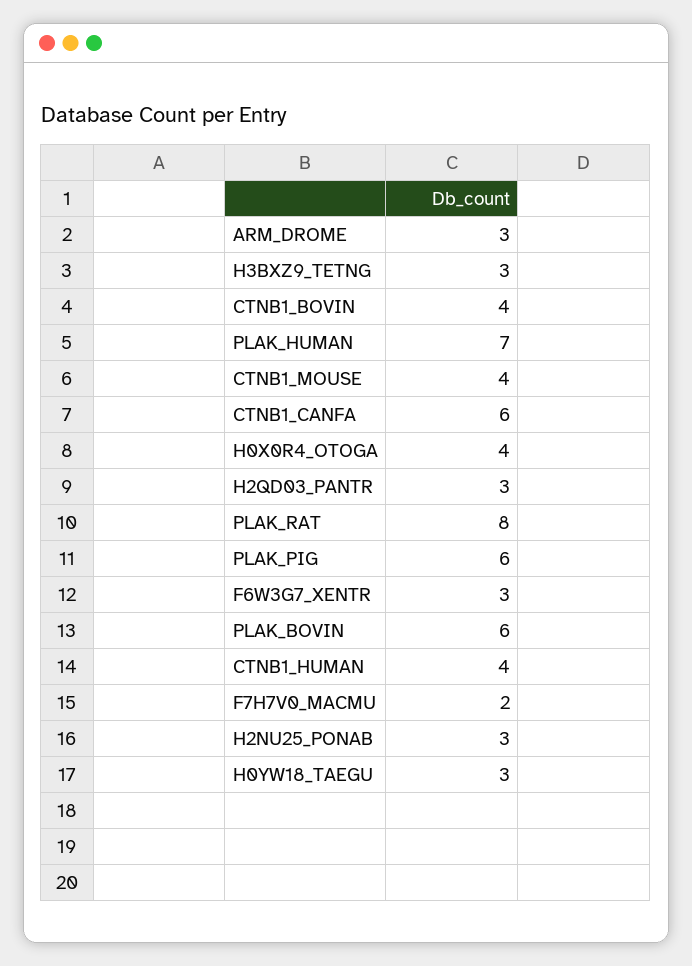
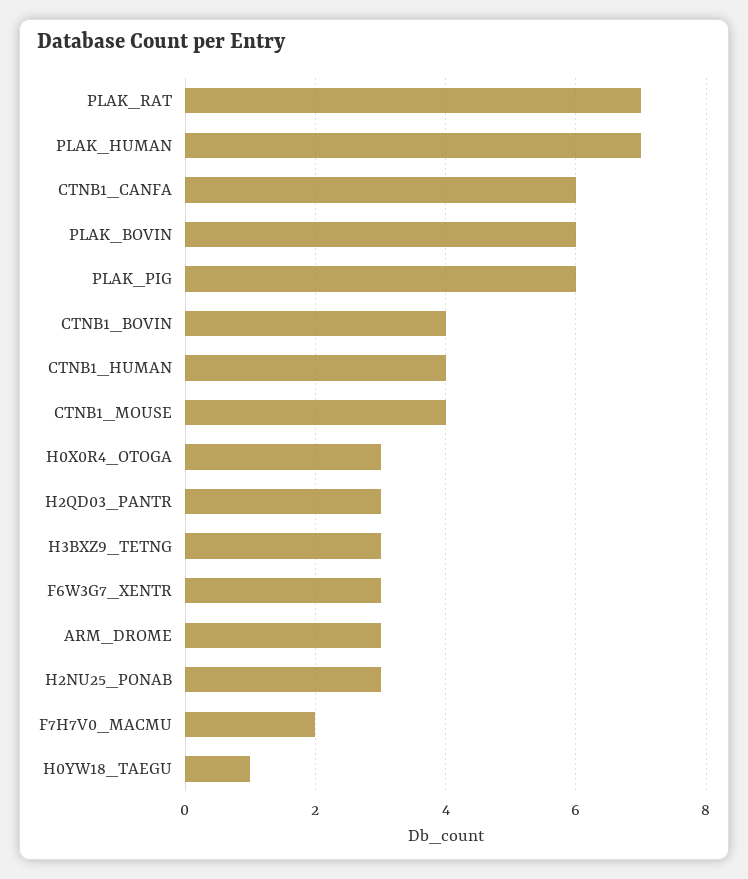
  {
    "ARM_DROME": 3,
    "H3BXZ9_TETNG": 3,
    "CTNB1_BOVIN": 4,
    "PLAK_HUMAN": 7,
    "CTNB1_MOUSE": 4,
    "CTNB1_CANFA": 6,
-   "H0X0R4_OTOGA": 4,
+   "H0X0R4_OTOGA": 3,
    "H2QD03_PANTR": 3,
-   "PLAK_RAT": 8,
+   "PLAK_RAT": 7,
    "PLAK_PIG": 6,
    "F6W3G7_XENTR": 3,
    "PLAK_BOVIN": 6,
    "CTNB1_HUMAN": 4,
    "F7H7V0_MACMU": 2,
    "H2NU25_PONAB": 3,
-   "H0YW18_TAEGU": 3
+   "H0YW18_TAEGU": 1
  }

